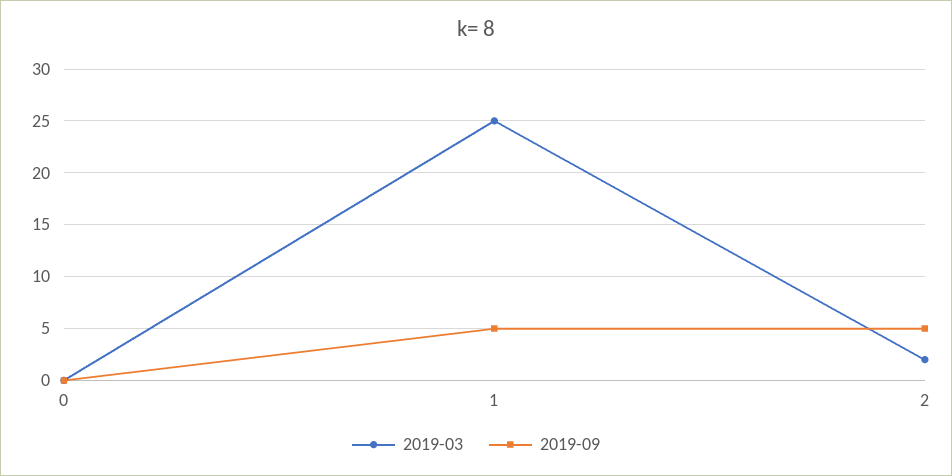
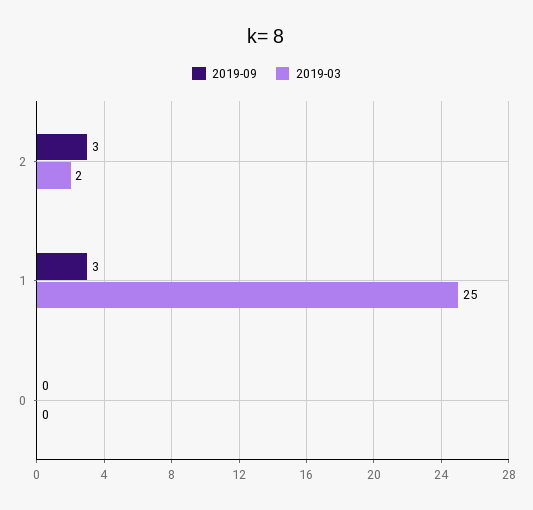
  {
    "2019-03": {
      "0": 0,
      "1": 25,
      "2": 2
    },
    "2019-09": {
      "0": 0,
-     "1": 5,
+     "1": 3,
-     "2": 5
+     "2": 3
    }
  }

